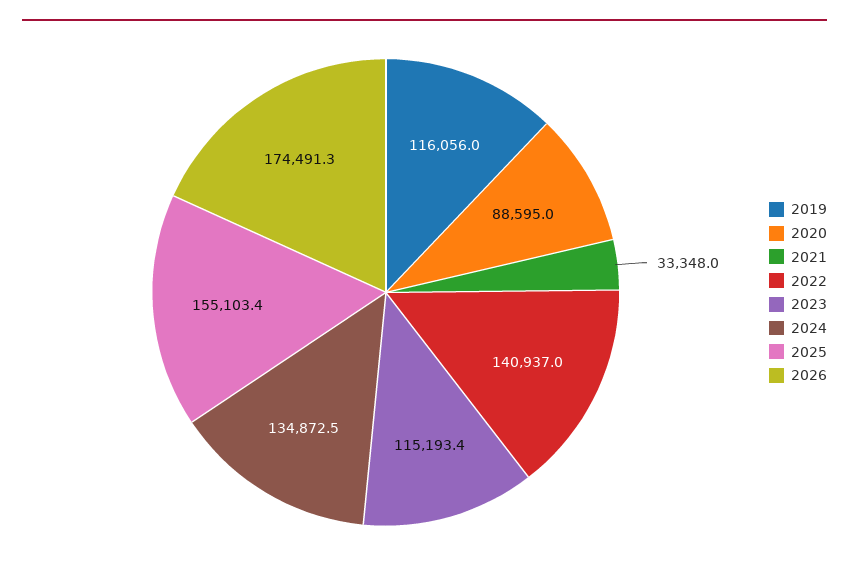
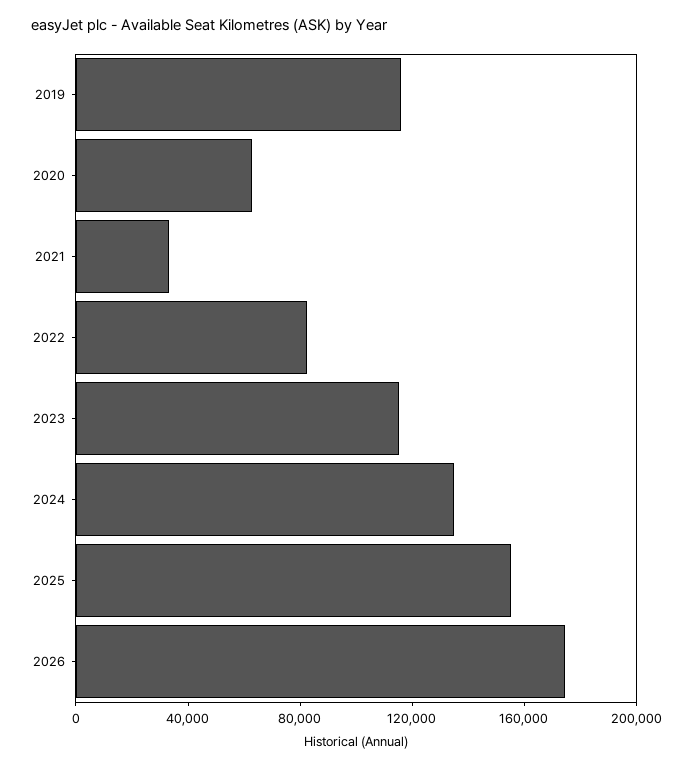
  {
    "2019": 116056,
-   "2020": 88595,
+   "2020": 60000,
    "2021": 33348,
-   "2022": 140937,
+   "2022": 80000,
    "2023": 115193.4,
    "2024": 134872.5,
    "2025": 155103.4,
    "2026": 174491.3
  }

